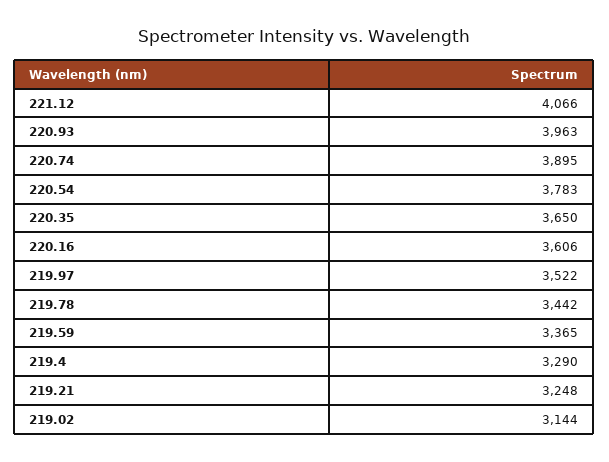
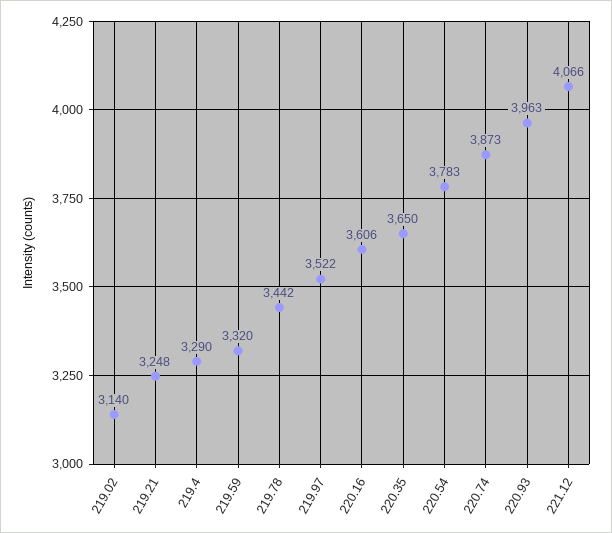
  {
    "221.12": 4066,
    "220.93": 3963,
-   "220.74": 3895,
+   "220.74": 3873,
    "220.54": 3783,
    "220.35": 3650,
    "220.16": 3606,
    "219.97": 3522,
    "219.78": 3442,
-   "219.59": 3365,
+   "219.59": 3320,
    "219.4": 3290,
    "219.21": 3248,
-   "219.02": 3144
+   "219.02": 3140
  }

